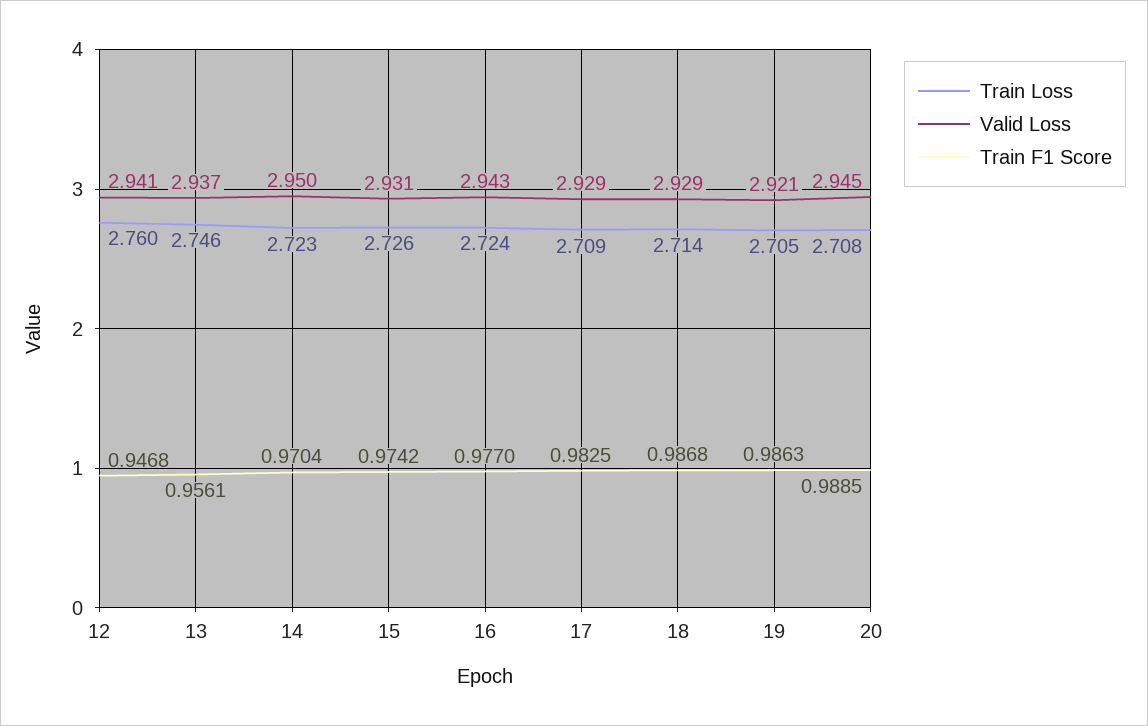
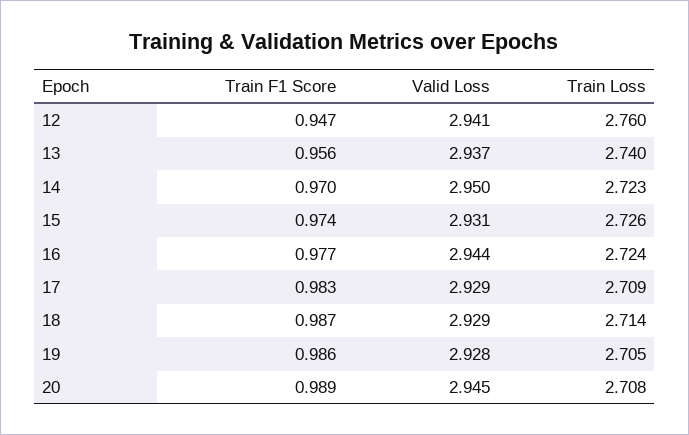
  {
    "Train Loss": {
      "12": 2.76,
-     "13": 2.746,
+     "13": 2.74,
      "14": 2.723,
      "15": 2.726,
      "16": 2.724,
      "17": 2.709,
      "18": 2.714,
      "19": 2.705,
      "20": 2.708
    },
    "Valid Loss": {
      "12": 2.941,
      "13": 2.937,
      "14": 2.95,
      "15": 2.931,
-     "16": 2.943,
+     "16": 2.944,
      "17": 2.929,
      "18": 2.929,
-     "19": 2.921,
+     "19": 2.928,
      "20": 2.945
    },
    "Train F1 Score": {
      "12": 0.9468,
      "13": 0.9561,
      "14": 0.9704,
      "15": 0.9742,
      "16": 0.977,
      "17": 0.9825,
      "18": 0.9868,
      "19": 0.9863,
      "20": 0.9885
    }
  }

